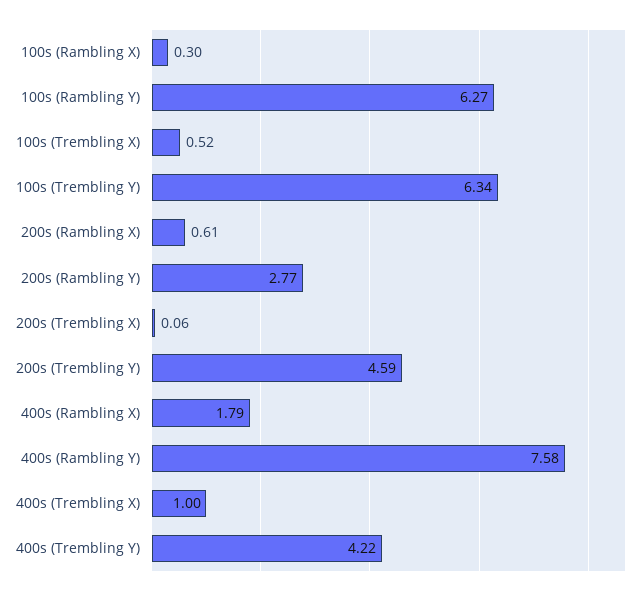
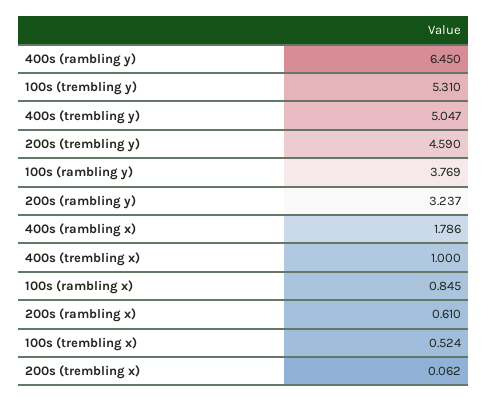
  {
-   "100s (Rambling X)": 0.3,
+   "100s (Rambling X)": 0.845,
-   "100s (Rambling Y)": 6.27,
+   "100s (Rambling Y)": 3.769,
    "100s (Trembling X)": 0.524,
-   "100s (Trembling Y)": 6.34,
+   "100s (Trembling Y)": 5.31,
    "200s (Rambling X)": 0.61,
-   "200s (Rambling Y)": 2.77,
+   "200s (Rambling Y)": 3.237,
    "200s (Trembling X)": 0.062,
    "200s (Trembling Y)": 4.59,
    "400s (Rambling X)": 1.786,
-   "400s (Rambling Y)": 7.58,
+   "400s (Rambling Y)": 6.45,
    "400s (Trembling X)": 1,
-   "400s (Trembling Y)": 4.22
+   "400s (Trembling Y)": 5.047
  }

